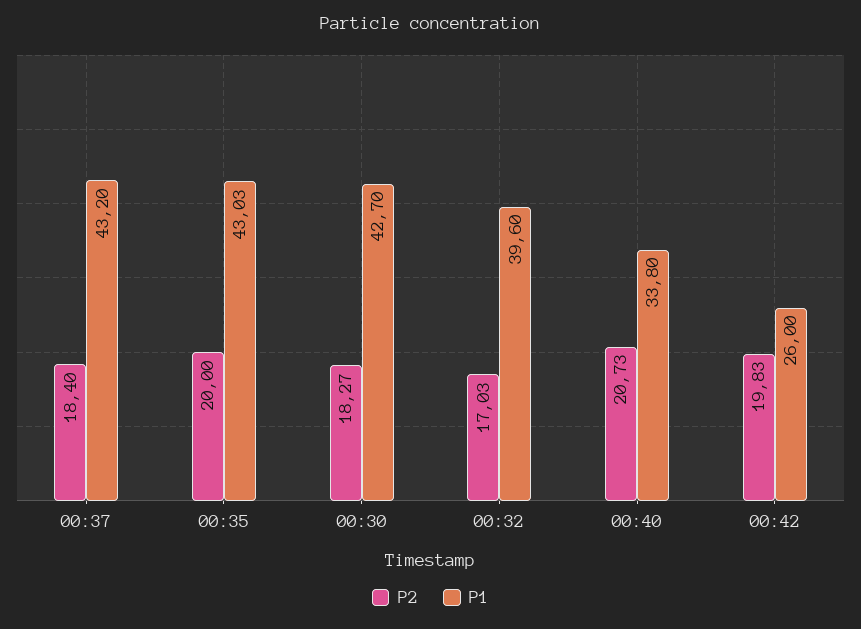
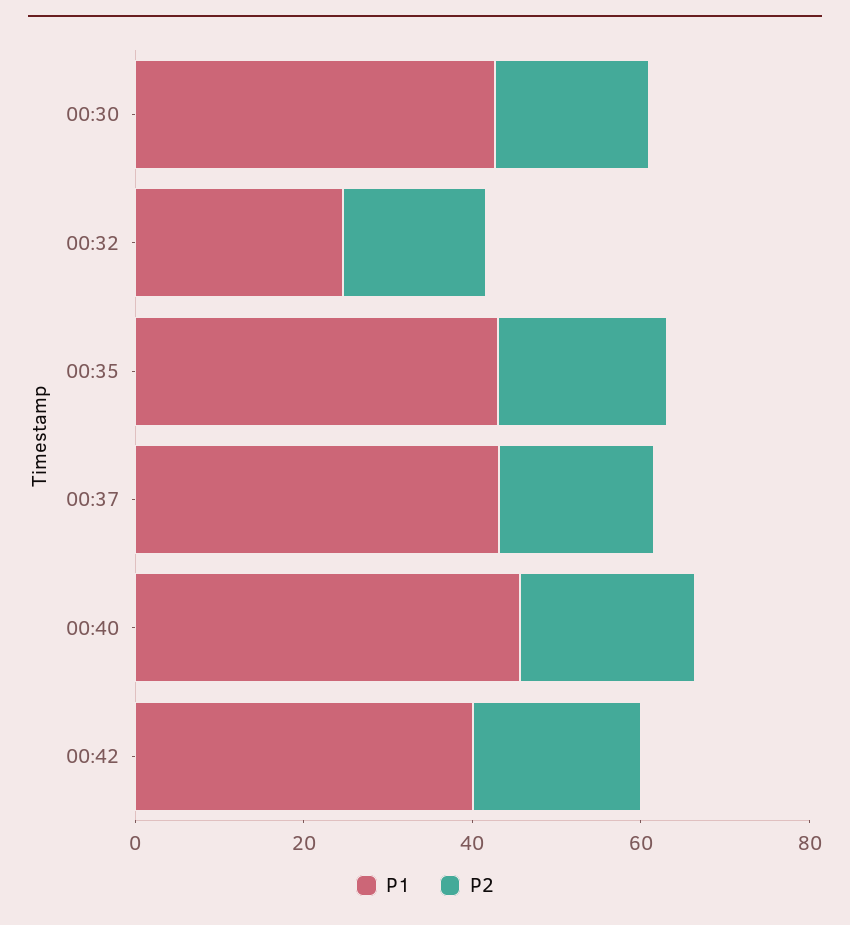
  {
    "P2": {
      "00:37": 18.4,
      "00:35": 20,
      "00:30": 18.27,
      "00:32": 17.03,
      "00:40": 20.73,
      "00:42": 19.83
    },
    "P1": {
      "00:37": 43.2,
      "00:35": 43.03,
      "00:30": 42.7,
-     "00:32": 39.6,
+     "00:32": 25,
-     "00:40": 33.8,
+     "00:40": 45,
-     "00:42": 26
+     "00:42": 40
    }
  }

